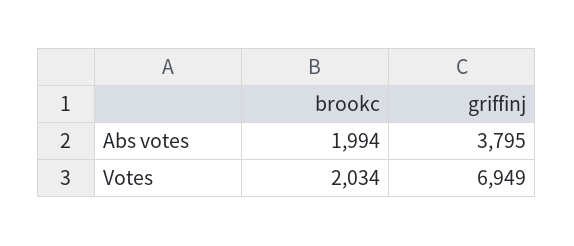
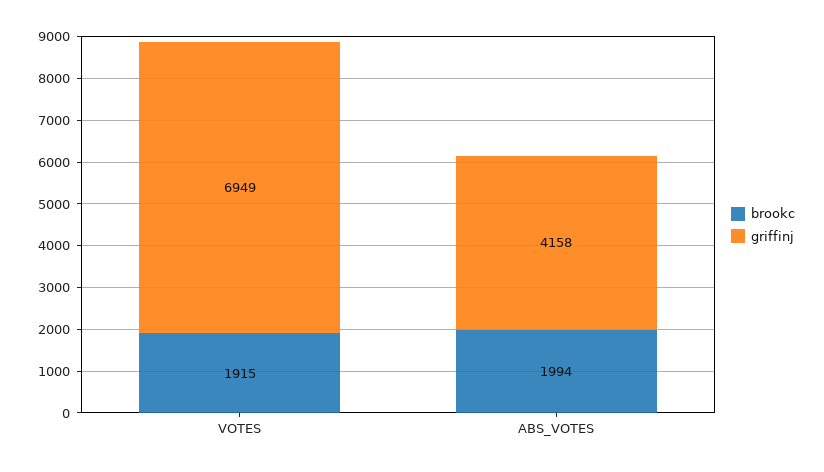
  {
    "brookc": {
      "Abs votes": 1994,
-     "Votes": 2034
+     "Votes": 1915
    },
    "griffinj": {
-     "Abs votes": 3795,
+     "Abs votes": 4158,
      "Votes": 6949
    }
  }

